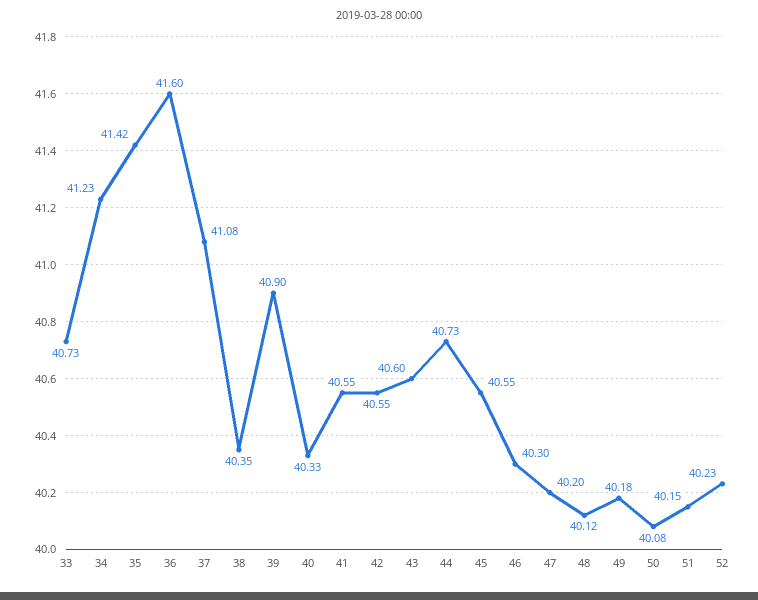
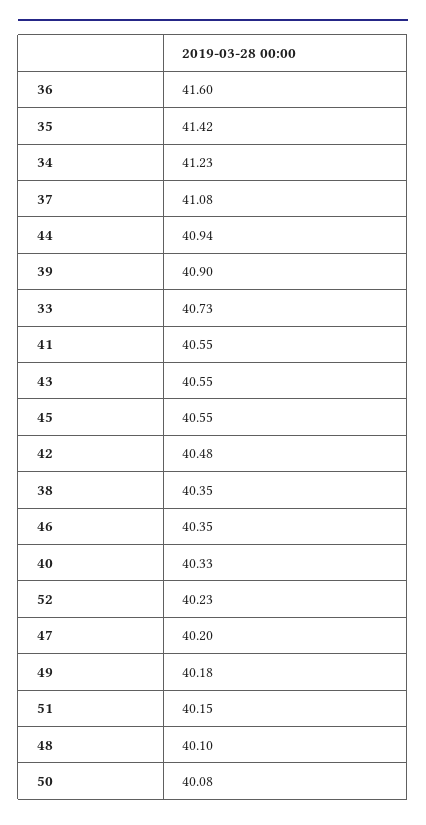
  {
    "33": 40.73,
    "34": 41.23,
    "35": 41.42,
    "36": 41.6,
    "37": 41.08,
    "38": 40.35,
    "39": 40.9,
    "40": 40.33,
    "41": 40.55,
-   "42": 40.55,
+   "42": 40.48,
-   "43": 40.6,
+   "43": 40.55,
-   "44": 40.73,
+   "44": 40.94,
    "45": 40.55,
-   "46": 40.3,
+   "46": 40.35,
    "47": 40.2,
-   "48": 40.12,
+   "48": 40.1,
    "49": 40.18,
    "50": 40.08,
    "51": 40.15,
    "52": 40.23
  }

